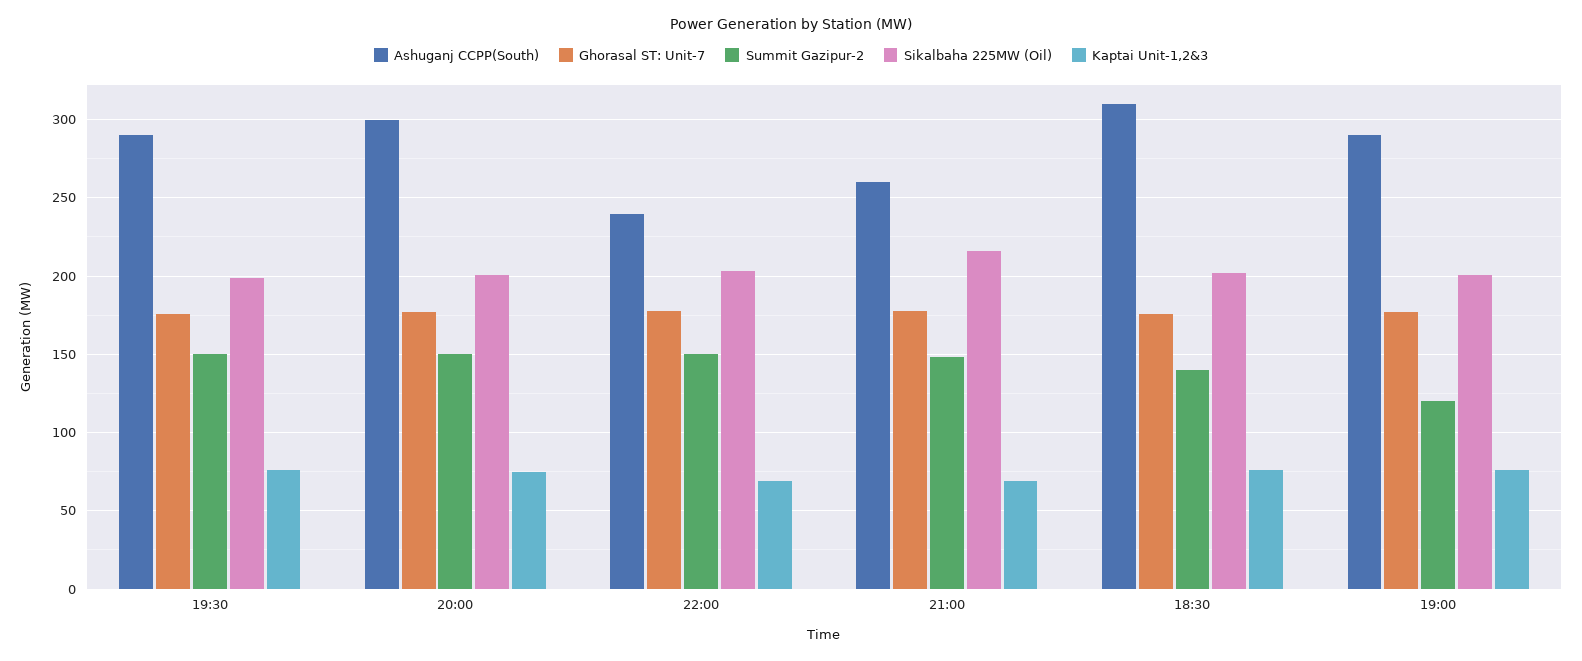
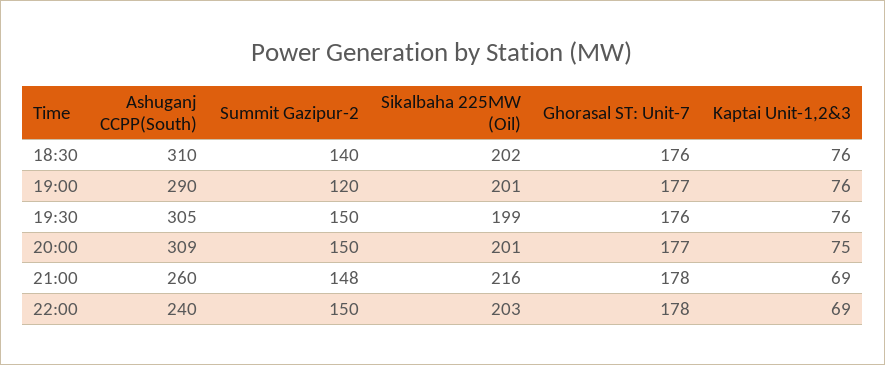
  {
    "Ashuganj CCPP(South)": {
-     "19:30": 290,
+     "19:30": 305,
-     "20:00": 300,
+     "20:00": 309,
      "22:00": 240,
      "21:00": 260,
      "18:30": 310,
      "19:00": 290
    },
    "Ghorasal ST: Unit-7": {
      "19:30": 176,
      "20:00": 177,
      "22:00": 178,
      "21:00": 178,
      "18:30": 176,
      "19:00": 177
    },
    "Summit Gazipur-2": {
      "19:30": 150,
      "20:00": 150,
      "22:00": 150,
      "21:00": 148,
      "18:30": 140,
      "19:00": 120
    },
    "Sikalbaha 225MW (Oil)": {
      "19:30": 199,
      "20:00": 201,
      "22:00": 203,
      "21:00": 216,
      "18:30": 202,
      "19:00": 201
    },
    "Kaptai Unit-1,2&3": {
      "19:30": 76,
      "20:00": 75,
      "22:00": 69,
      "21:00": 69,
      "18:30": 76,
      "19:00": 76
    }
  }

